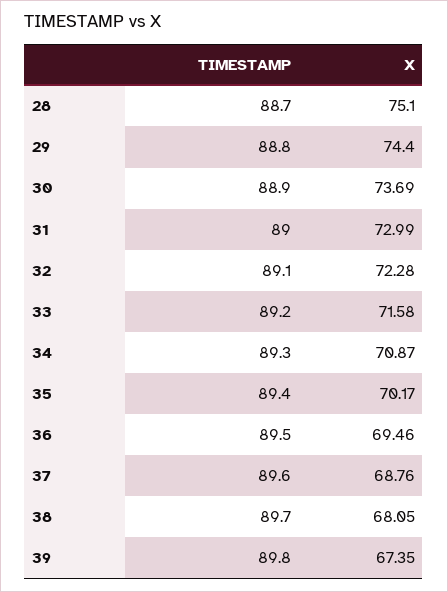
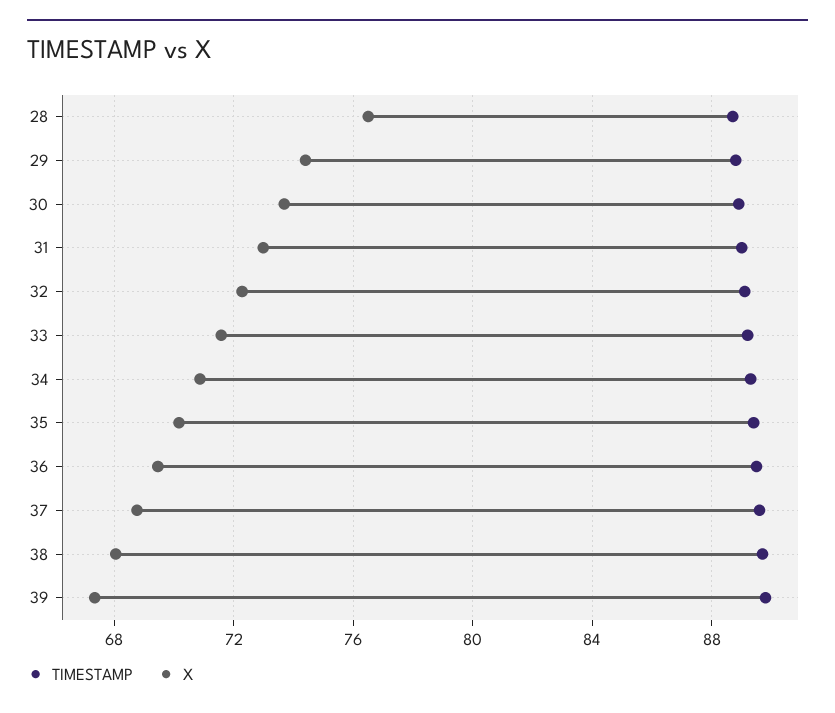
  {
    "TIMESTAMP": {
      "28": 88.7,
      "29": 88.8,
      "30": 88.9,
      "31": 89,
      "32": 89.1,
      "33": 89.2,
      "34": 89.3,
      "35": 89.4,
      "36": 89.5,
      "37": 89.6,
      "38": 89.7,
      "39": 89.8
    },
    "X": {
-     "28": 75.1,
+     "28": 76.5,
      "29": 74.4,
      "30": 73.69,
      "31": 72.99,
      "32": 72.28,
      "33": 71.58,
      "34": 70.87,
      "35": 70.17,
      "36": 69.46,
      "37": 68.76,
      "38": 68.05,
      "39": 67.35
    }
  }

